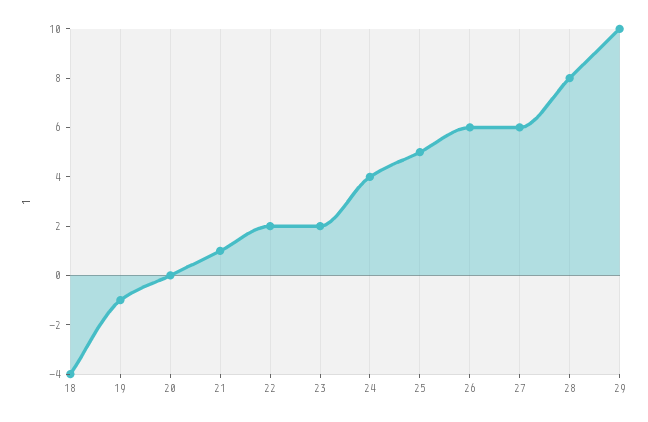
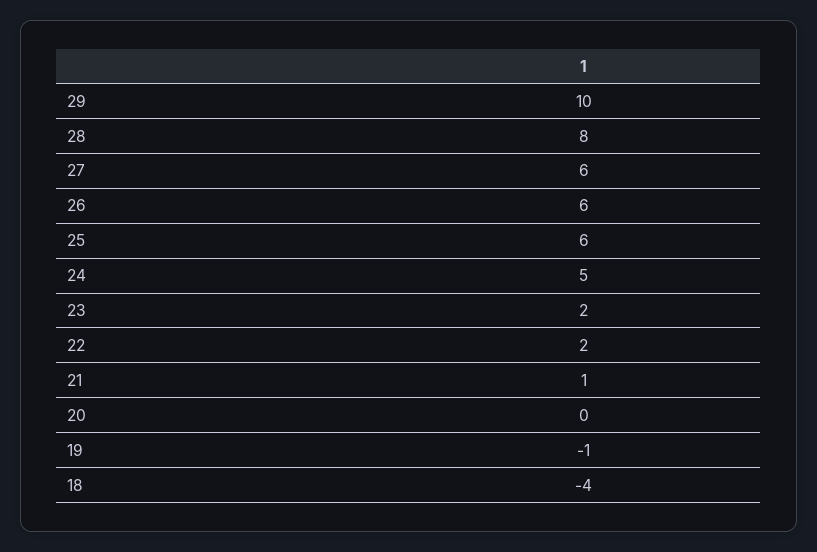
  {
    "18": -4,
    "19": -1,
    "20": 0,
    "21": 1,
    "22": 2,
    "23": 2,
-   "24": 4,
+   "24": 5,
-   "25": 5,
+   "25": 6,
    "26": 6,
    "27": 6,
    "28": 8,
    "29": 10
  }

